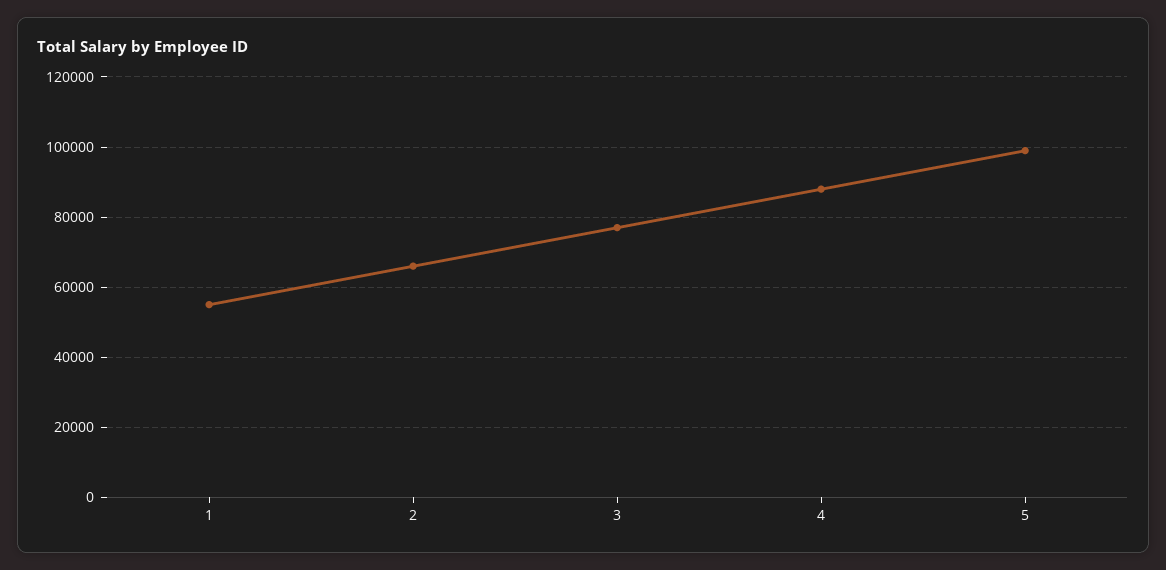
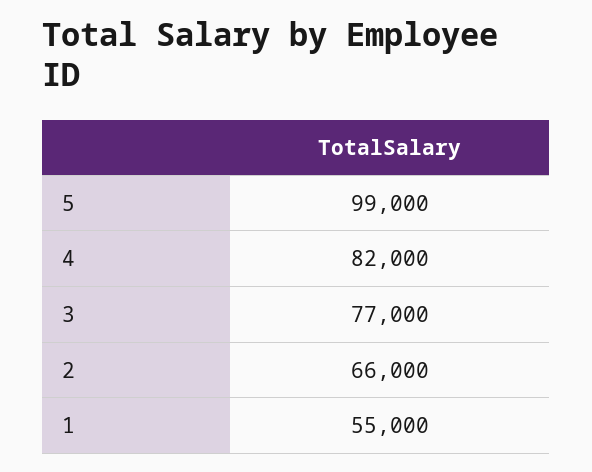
  {
    "1": 55000,
    "2": 66000,
    "3": 77000,
-   "4": 88000,
+   "4": 82000,
    "5": 99000
  }

